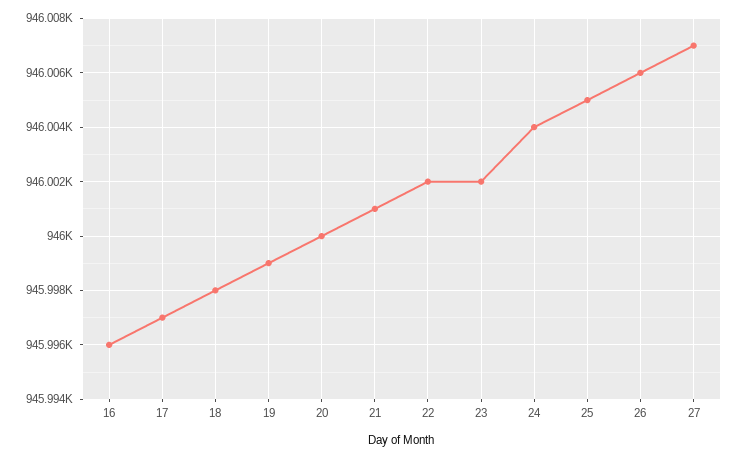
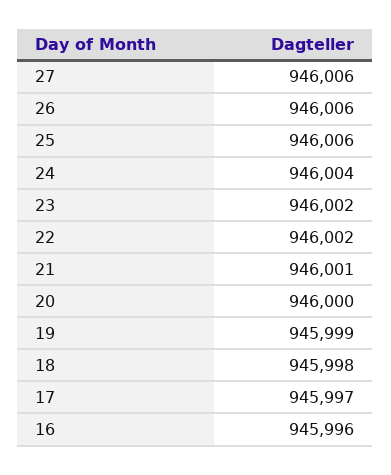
  {
    "16": 945996,
    "17": 945997,
    "18": 945998,
    "19": 945999,
    "20": 946000,
    "21": 946001,
    "22": 946002,
    "23": 946002,
    "24": 946004,
-   "25": 946005,
+   "25": 946006,
    "26": 946006,
-   "27": 946007
+   "27": 946006
  }

